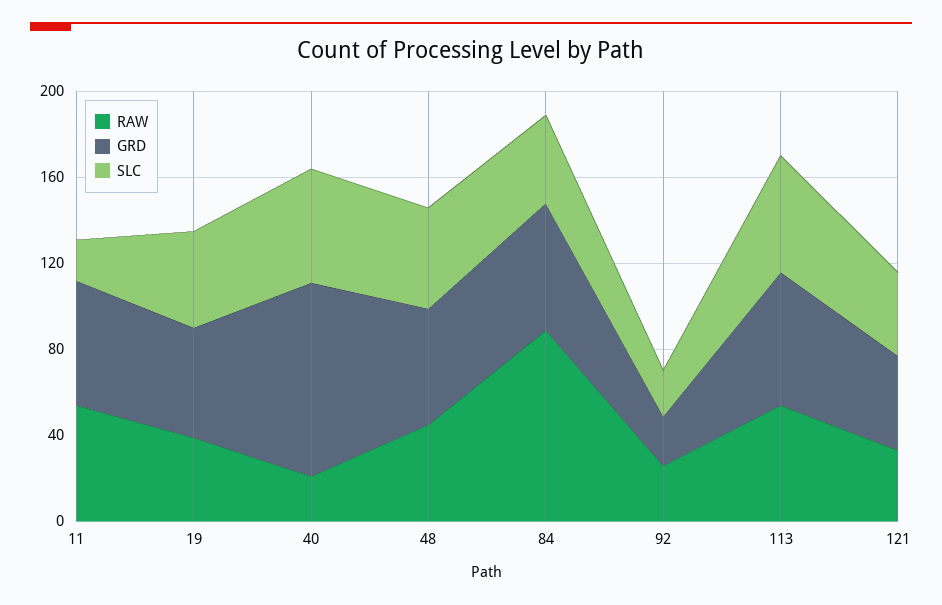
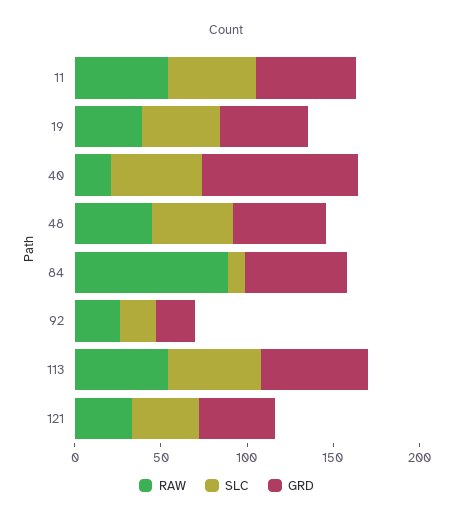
  {
    "RAW": {
      "11": 50,
      "19": 40,
      "40": 20,
      "48": 50,
      "84": 90,
      "92": 30,
      "113": 50,
      "121": 30
    },
    "GRD": {
      "11": 60,
      "19": 50,
      "40": 90,
      "48": 50,
      "84": 60,
      "92": 20,
      "113": 60,
      "121": 40
    },
    "SLC": {
-     "11": 20,
+     "11": 50,
      "19": 50,
      "40": 50,
      "48": 50,
-     "84": 40,
+     "84": 10,
      "92": 20,
      "113": 50,
      "121": 40
    }
  }

